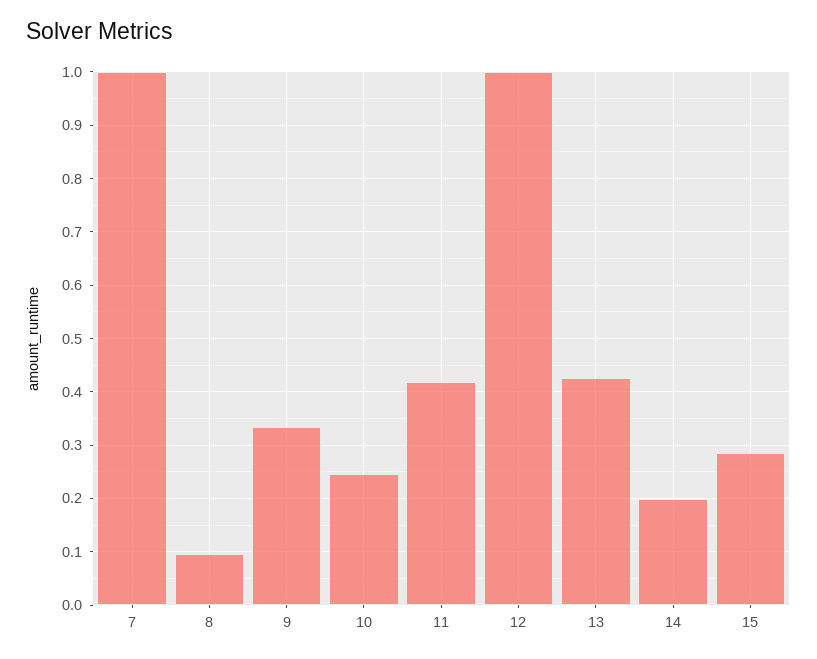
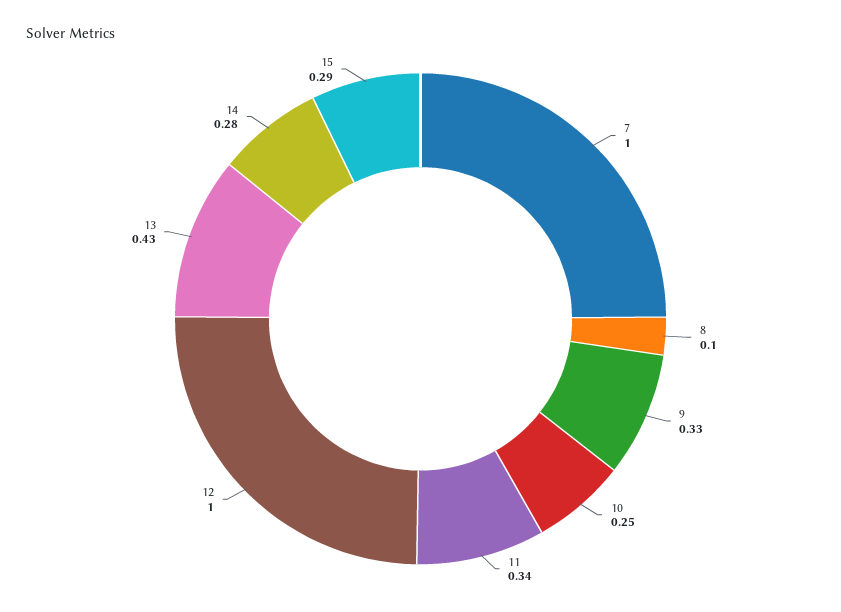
  {
    "7": 1,
    "8": 0.1,
    "9": 0.33,
    "10": 0.25,
-   "11": 0.42,
+   "11": 0.34,
    "12": 1,
    "13": 0.43,
-   "14": 0.2,
+   "14": 0.28,
    "15": 0.29
  }

